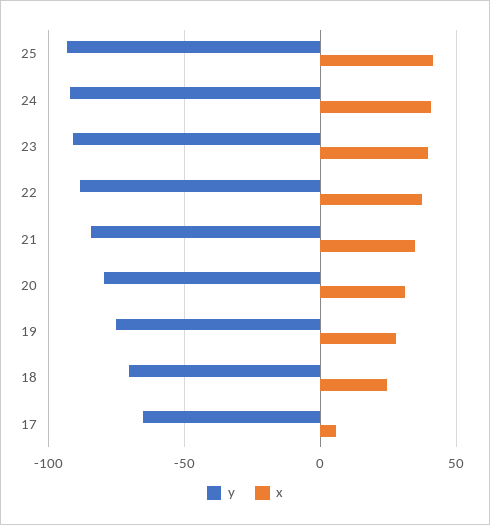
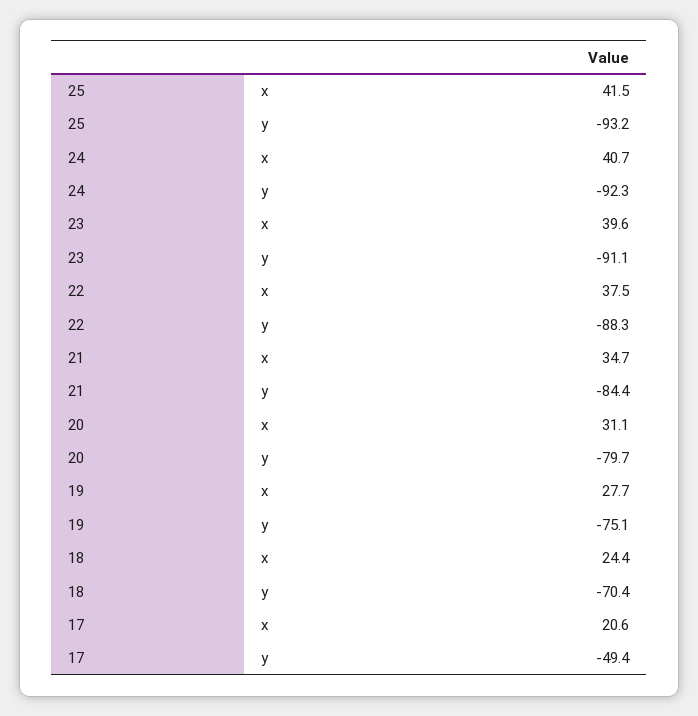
  {
    "y": {
      "25": -93.2,
      "24": -92.3,
      "23": -91.1,
      "22": -88.3,
      "21": -84.4,
      "20": -79.7,
      "19": -75.1,
      "18": -70.4,
-     "17": -65
+     "17": -49.4
    },
    "x": {
      "25": 41.5,
      "24": 40.7,
      "23": 39.6,
      "22": 37.5,
      "21": 34.7,
      "20": 31.1,
      "19": 27.7,
      "18": 24.4,
-     "17": 5
+     "17": 20.6
    }
  }

